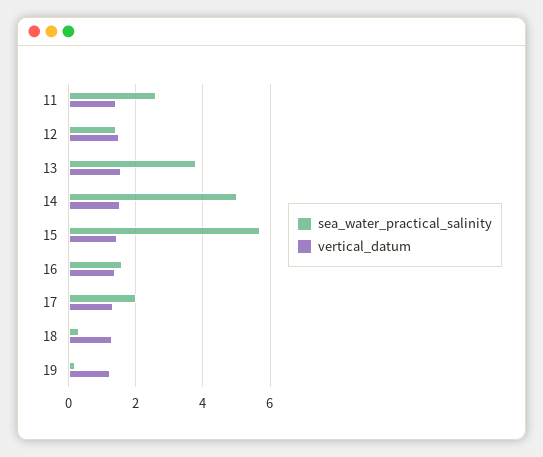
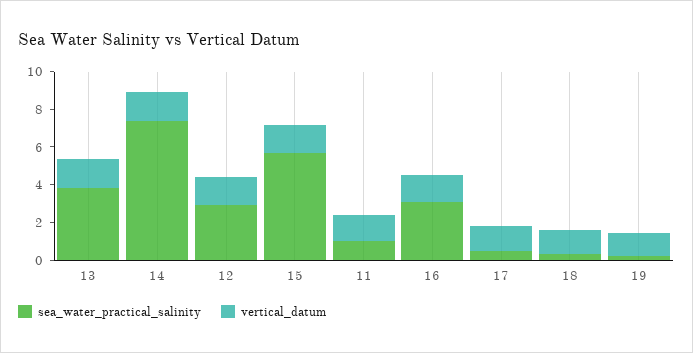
  {
    "sea_water_practical_salinity": {
-     "11": 2.6,
+     "11": 1,
-     "12": 1.4,
+     "12": 3,
      "13": 3.8,
-     "14": 5,
+     "14": 7.5,
      "15": 5.8,
-     "16": 1.6,
+     "16": 3,
-     "17": 2,
+     "17": 0.5,
      "18": 0.4,
      "19": 0.2
    },
    "vertical_datum": {
      "11": 1.4,
      "12": 1.6,
      "13": 1.6,
      "14": 1.6,
      "15": 1.4,
      "16": 1.4,
      "17": 1.4,
      "18": 1.2,
      "19": 1.2
    }
  }

